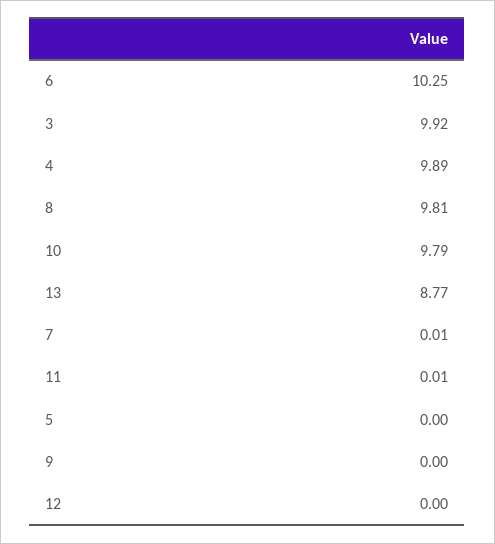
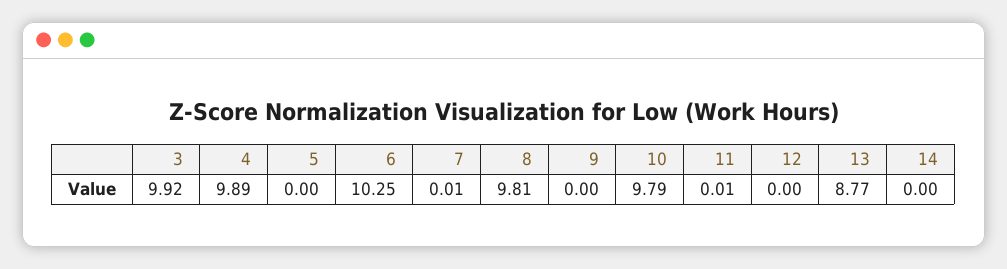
  {
    "6": 10.25,
    "3": 9.92,
    "4": 9.89,
    "8": 9.81,
    "10": 9.79,
    "13": 8.77,
    "7": 0.01,
    "11": 0.01,
    "5": 0,
    "9": 0,
-   "12": 0
+   "12": 0,
+   "14": 0
  }

